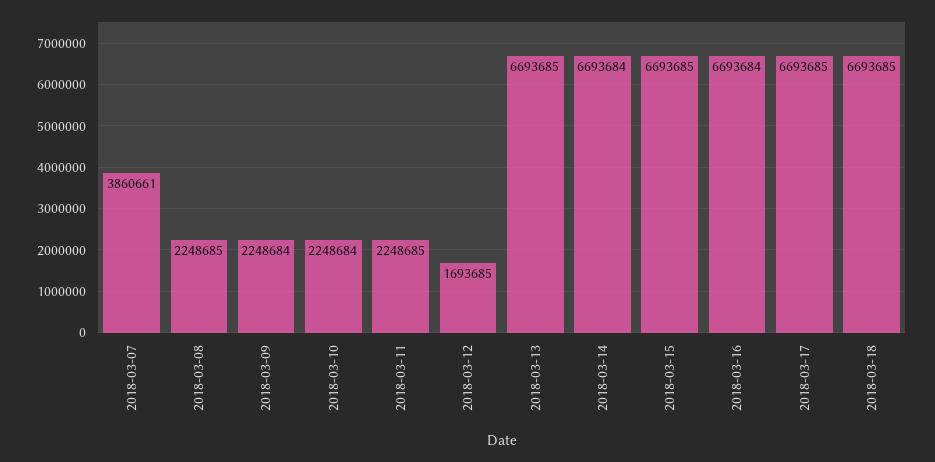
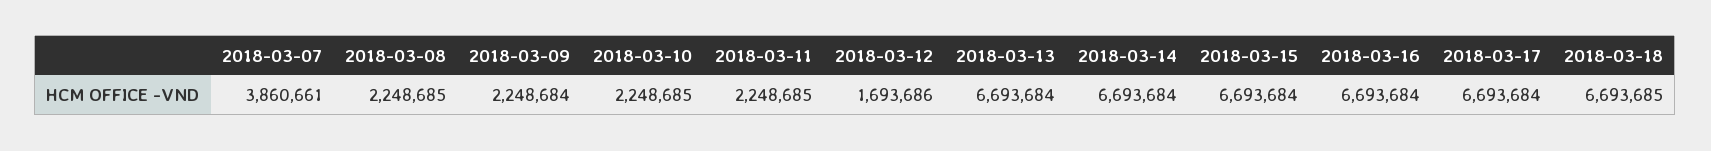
  {
    "2018-03-07": 3860661,
    "2018-03-08": 2248685,
    "2018-03-09": 2248684,
-   "2018-03-10": 2248684,
+   "2018-03-10": 2248685,
    "2018-03-11": 2248685,
-   "2018-03-12": 1693685,
+   "2018-03-12": 1693686,
-   "2018-03-13": 6693685,
+   "2018-03-13": 6693684,
    "2018-03-14": 6693684,
-   "2018-03-15": 6693685,
+   "2018-03-15": 6693684,
    "2018-03-16": 6693684,
-   "2018-03-17": 6693685,
+   "2018-03-17": 6693684,
    "2018-03-18": 6693685
  }

